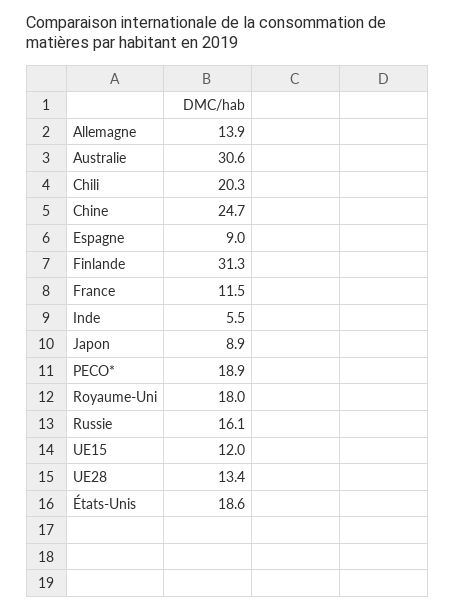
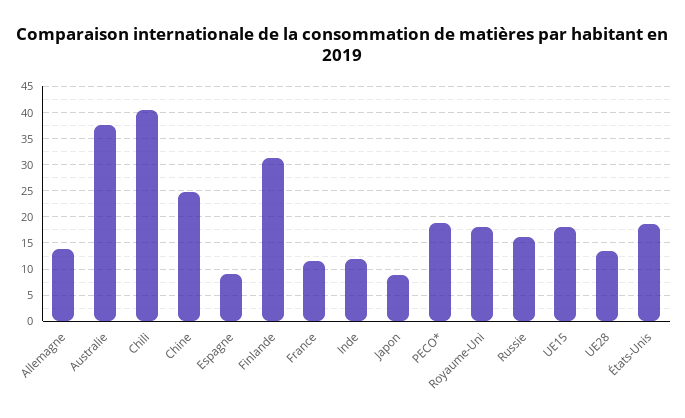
  {
    "Allemagne": 13.9,
-   "Australie": 30.6,
+   "Australie": 37.5,
-   "Chili": 20.3,
+   "Chili": 40,
    "Chine": 24.7,
    "Espagne": 9,
    "Finlande": 31.3,
    "France": 11.5,
-   "Inde": 5.5,
+   "Inde": 12.5,
    "Japon": 8.9,
    "PECO*": 18.9,
    "Royaume-Uni": 18,
    "Russie": 16.1,
-   "UE15": 12,
+   "UE15": 17.5,
    "UE28": 13.4,
    "États-Unis": 18.6
  }

